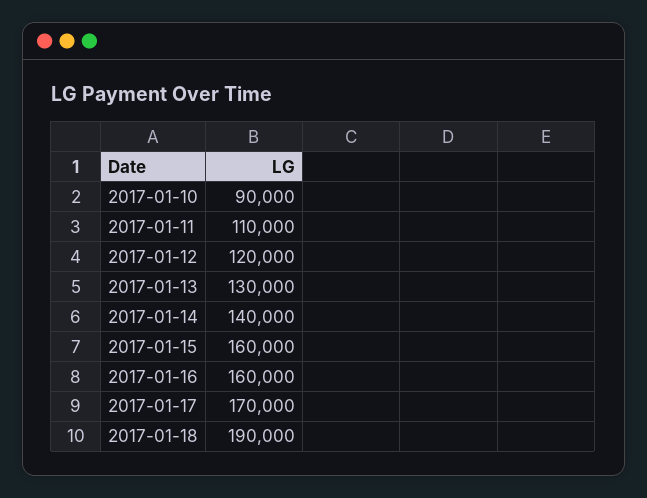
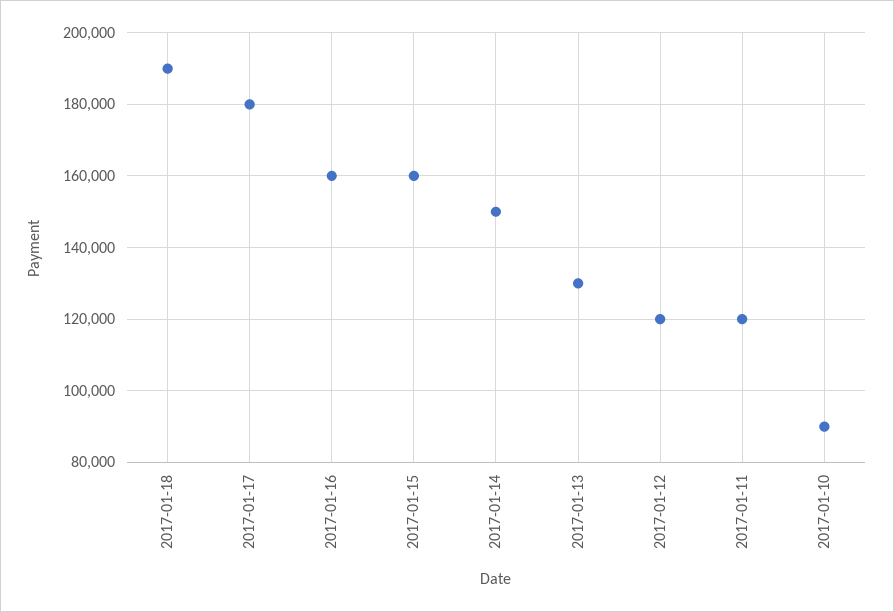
  {
    "2017-01-10": 90000,
-   "2017-01-11": 110000,
+   "2017-01-11": 120000,
    "2017-01-12": 120000,
    "2017-01-13": 130000,
-   "2017-01-14": 140000,
+   "2017-01-14": 150000,
    "2017-01-15": 160000,
    "2017-01-16": 160000,
-   "2017-01-17": 170000,
+   "2017-01-17": 180000,
    "2017-01-18": 190000
  }

